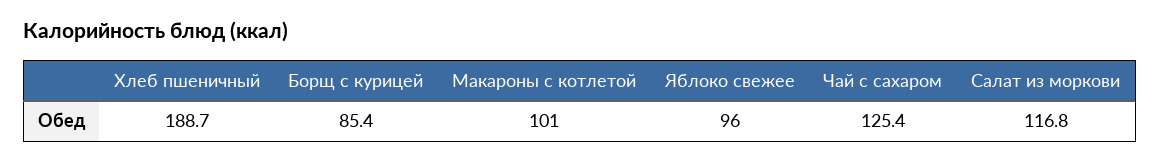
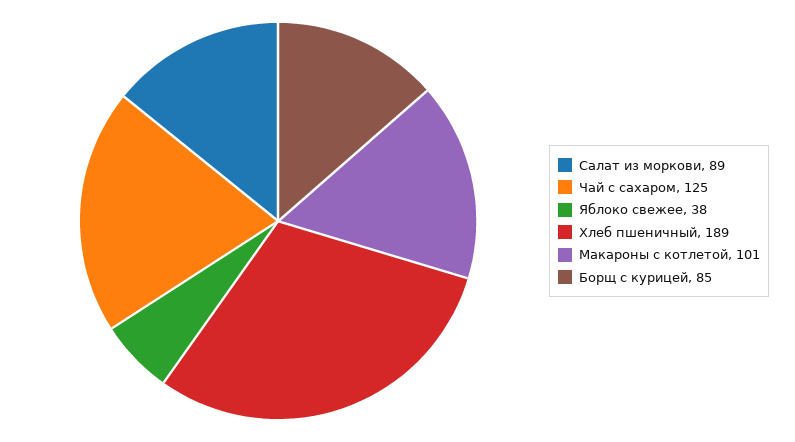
  {
    "Хлеб пшеничный": 188.7,
    "Борщ с курицей": 85.4,
    "Макароны с котлетой": 101,
-   "Яблоко свежее": 96,
+   "Яблоко свежее": 38,
    "Чай с сахаром": 125.4,
-   "Салат из моркови": 116.8
+   "Салат из моркови": 89
  }

